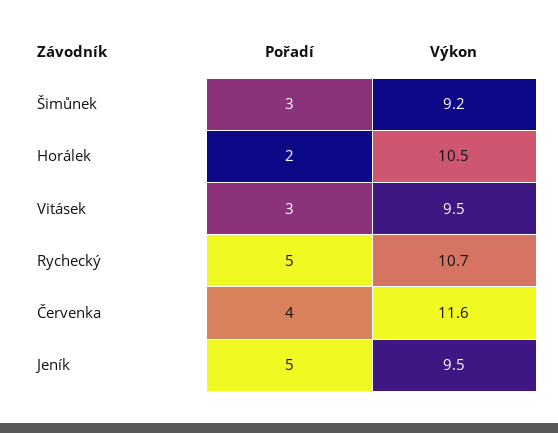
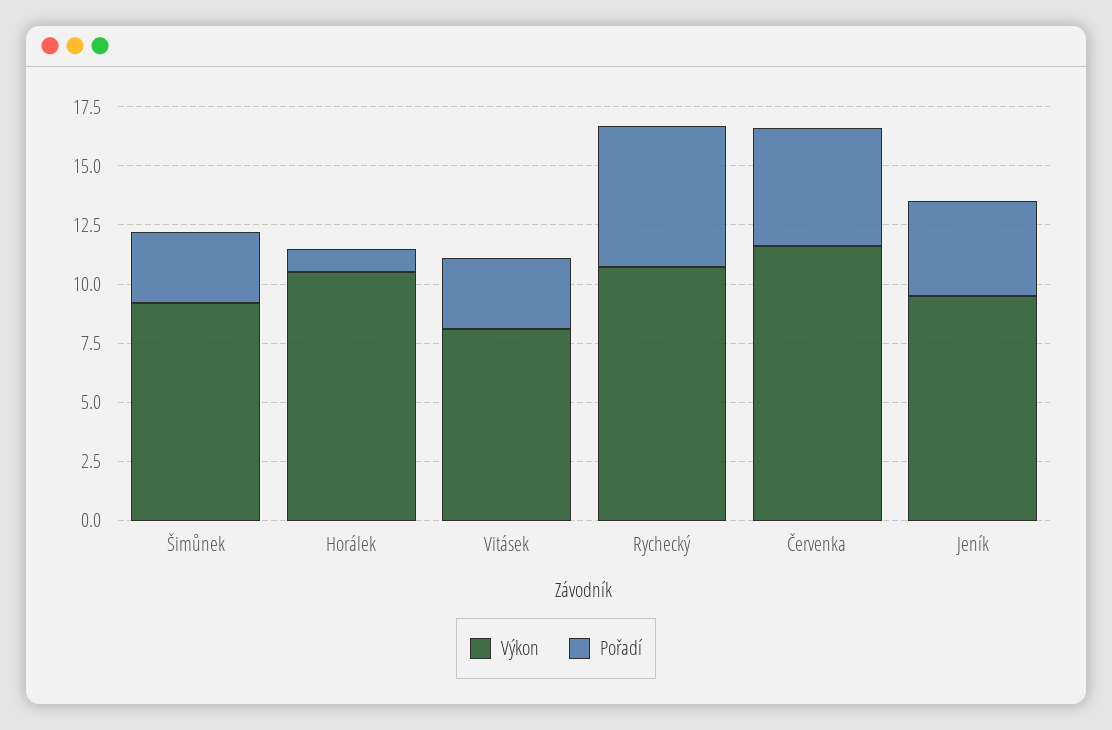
  {
    "Pořadí": {
      "Šimůnek": 3,
-     "Horálek": 2,
+     "Horálek": 1,
      "Vitásek": 3,
-     "Rychecký": 5,
+     "Rychecký": 6,
-     "Červenka": 4,
+     "Červenka": 5,
-     "Jeník": 5
+     "Jeník": 4
    },
    "Výkon": {
      "Šimůnek": 9.2,
      "Horálek": 10.5,
-     "Vitásek": 9.5,
+     "Vitásek": 8,
      "Rychecký": 10.7,
      "Červenka": 11.6,
      "Jeník": 9.5
    }
  }

